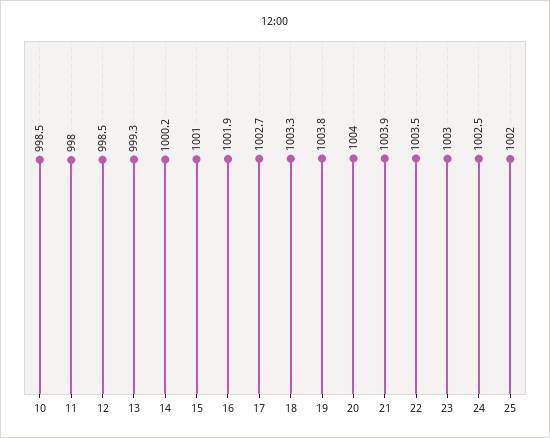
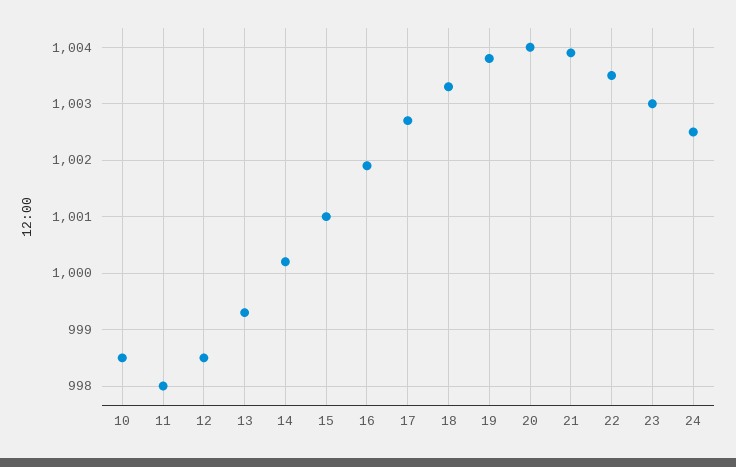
  {
    "10": 998.5,
    "11": 998,
    "12": 998.5,
    "13": 999.3,
    "14": 1000.2,
    "15": 1001,
    "16": 1001.9,
    "17": 1002.7,
    "18": 1003.3,
    "19": 1003.8,
    "20": 1004,
    "21": 1003.9,
    "22": 1003.5,
    "23": 1003,
-   "24": 1002.5,
+   "24": 1002.5
-   "25": 1002
  }

